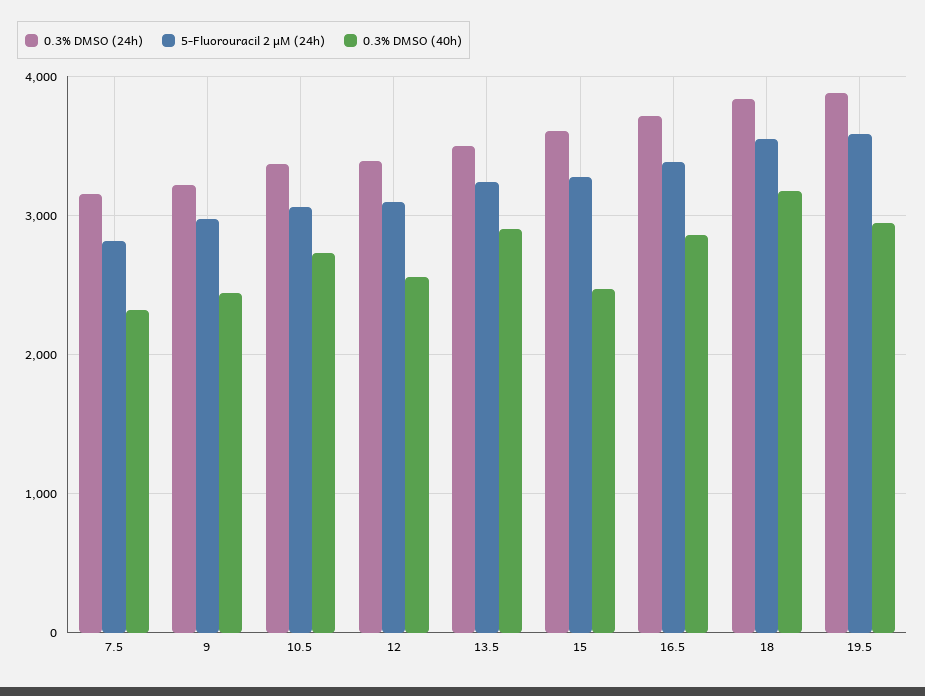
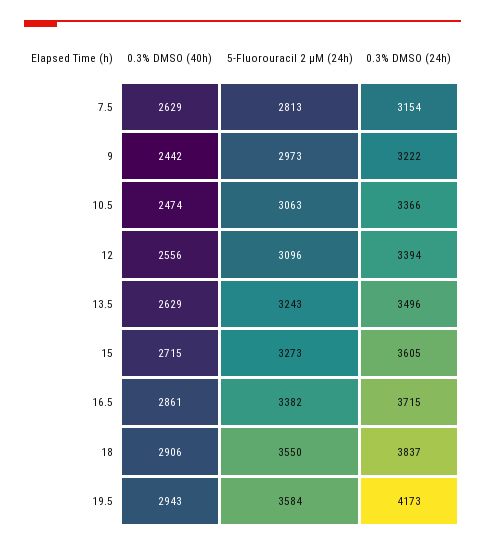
  {
    "0.3% DMSO (24h)": {
      "7.5": 3154,
      "9": 3222,
      "10.5": 3366,
      "12": 3394,
      "13.5": 3496,
      "15": 3605,
      "16.5": 3715,
      "18": 3837,
-     "19.5": 3900
+     "19.5": 4173
    },
    "5-Fluorouracil 2 µM (24h)": {
      "7.5": 2813,
      "9": 2973,
      "10.5": 3063,
      "12": 3096,
      "13.5": 3243,
      "15": 3273,
      "16.5": 3382,
      "18": 3550,
      "19.5": 3584
    },
    "0.3% DMSO (40h)": {
-     "7.5": 2300,
+     "7.5": 2629,
      "9": 2442,
-     "10.5": 2700,
+     "10.5": 2474,
      "12": 2556,
-     "13.5": 2900,
+     "13.5": 2629,
-     "15": 2500,
+     "15": 2715,
      "16.5": 2861,
-     "18": 3200,
+     "18": 2906,
      "19.5": 2943
    }
  }

